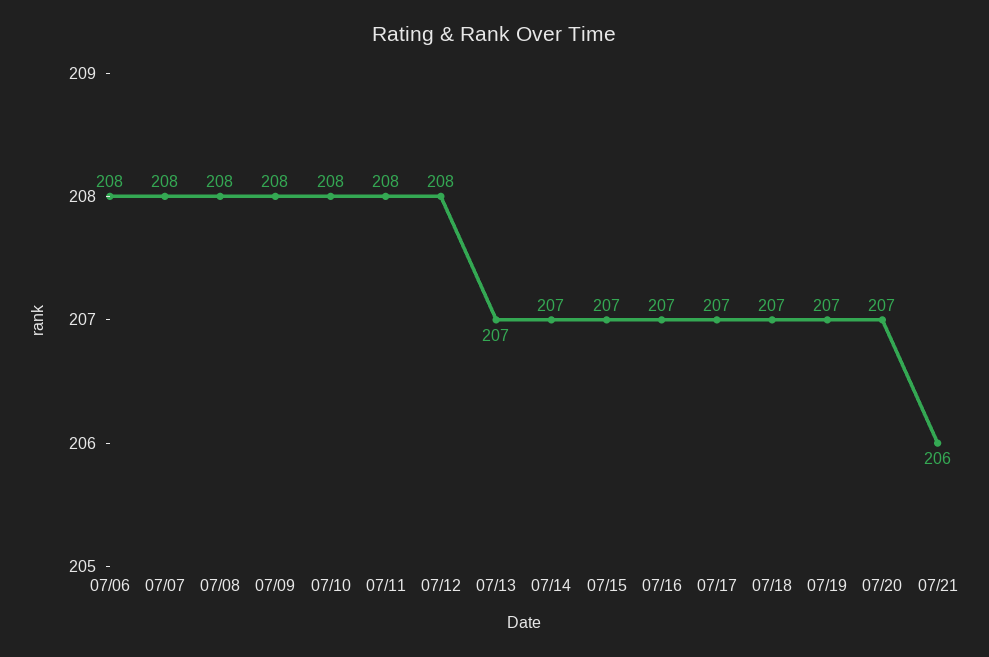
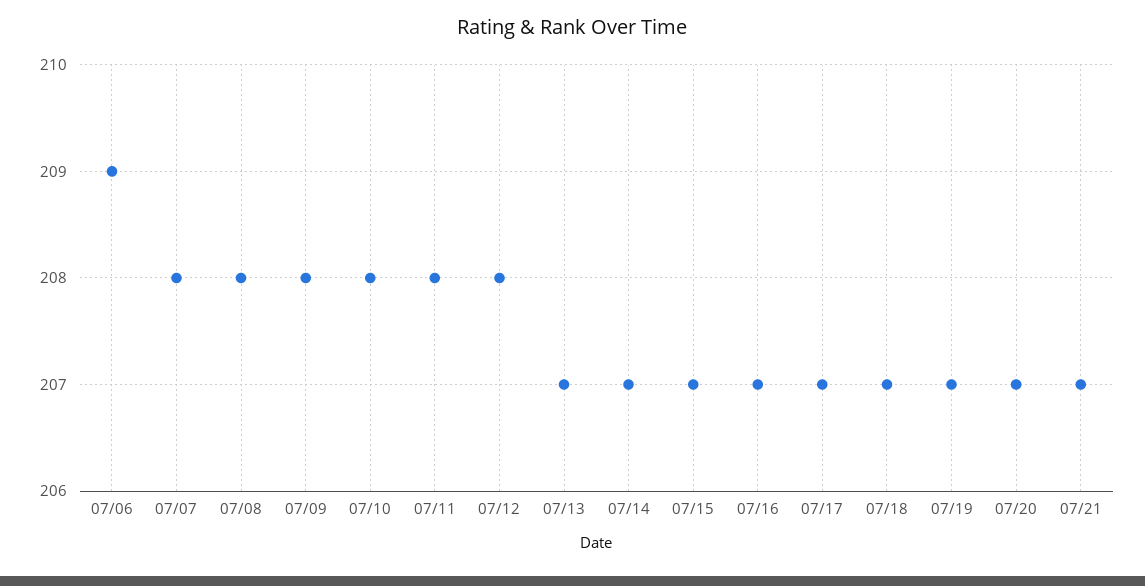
  {
-   "07/06": 208,
+   "07/06": 209,
    "07/07": 208,
    "07/08": 208,
    "07/09": 208,
    "07/10": 208,
    "07/11": 208,
    "07/12": 208,
    "07/13": 207,
    "07/14": 207,
    "07/15": 207,
    "07/16": 207,
    "07/17": 207,
    "07/18": 207,
    "07/19": 207,
    "07/20": 207,
-   "07/21": 206
+   "07/21": 207
  }

